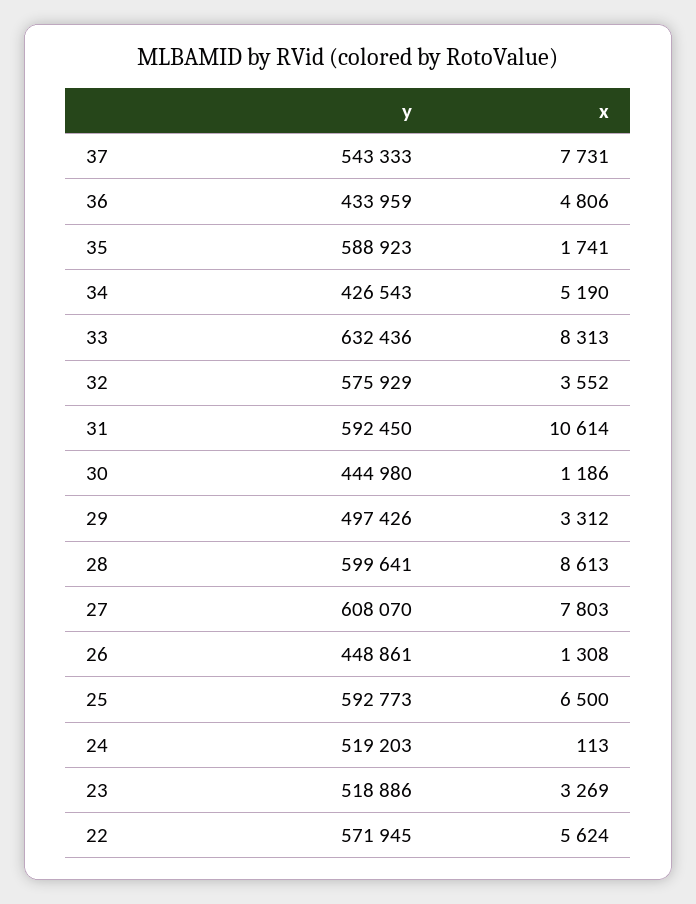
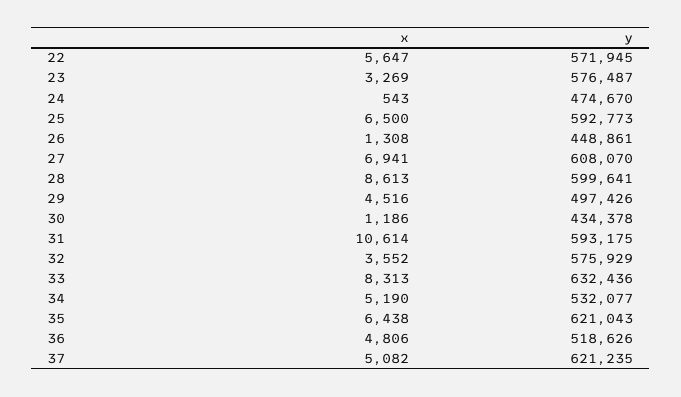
  {
    "y": {
-     "37": 543333,
+     "37": 621235,
-     "36": 433959,
+     "36": 518626,
-     "35": 588923,
+     "35": 621043,
-     "34": 426543,
+     "34": 532077,
      "33": 632436,
      "32": 575929,
-     "31": 592450,
+     "31": 593175,
-     "30": 444980,
+     "30": 434378,
      "29": 497426,
      "28": 599641,
      "27": 608070,
      "26": 448861,
      "25": 592773,
-     "24": 519203,
+     "24": 474670,
-     "23": 518886,
+     "23": 576487,
      "22": 571945
    },
    "x": {
-     "37": 7731,
+     "37": 5082,
      "36": 4806,
-     "35": 1741,
+     "35": 6438,
      "34": 5190,
      "33": 8313,
      "32": 3552,
      "31": 10614,
      "30": 1186,
-     "29": 3312,
+     "29": 4516,
      "28": 8613,
-     "27": 7803,
+     "27": 6941,
      "26": 1308,
      "25": 6500,
-     "24": 113,
+     "24": 543,
      "23": 3269,
-     "22": 5624
+     "22": 5647
    }
  }

